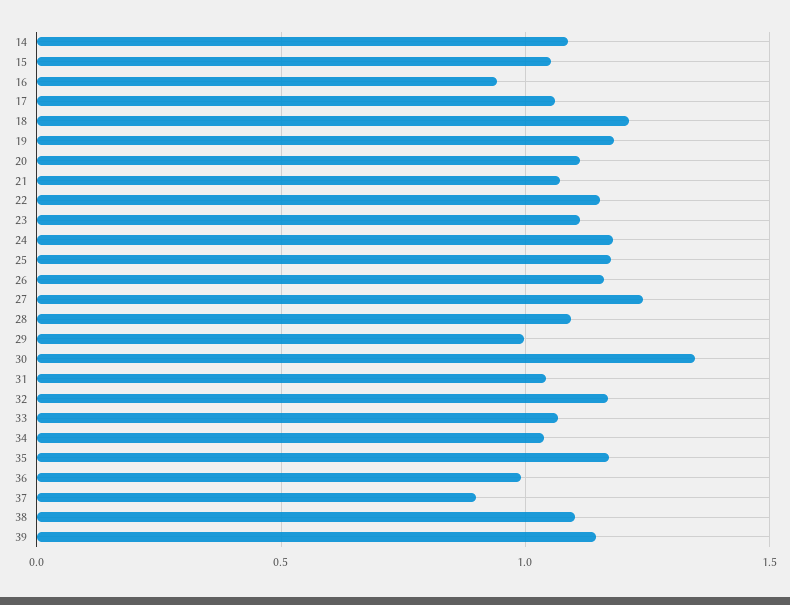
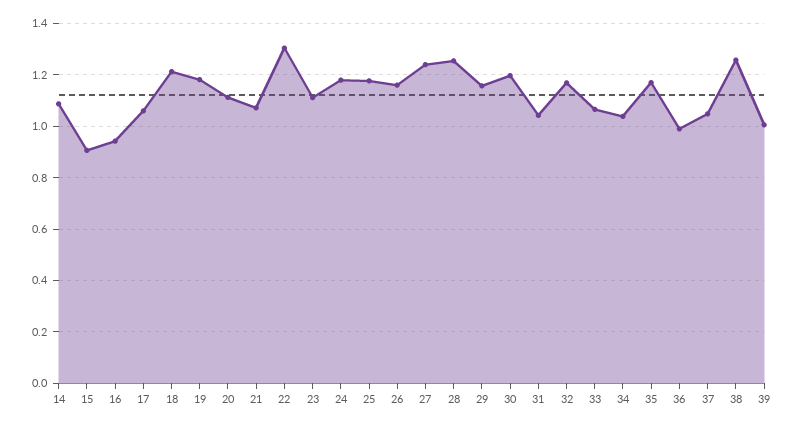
  {
    "14": 1.075,
-   "15": 1.05,
+   "15": 0.9,
    "16": 0.95,
    "17": 1.05,
    "18": 1.2,
    "19": 1.175,
    "20": 1.1,
    "21": 1.075,
-   "22": 1.15,
+   "22": 1.3,
    "23": 1.1,
    "24": 1.175,
    "25": 1.175,
    "26": 1.15,
    "27": 1.25,
-   "28": 1.1,
+   "28": 1.25,
-   "29": 1,
+   "29": 1.15,
-   "30": 1.35,
+   "30": 1.2,
    "31": 1.05,
    "32": 1.175,
    "33": 1.075,
    "34": 1.05,
    "35": 1.175,
    "36": 1,
-   "37": 0.9,
+   "37": 1.05,
-   "38": 1.1,
+   "38": 1.25,
-   "39": 1.15
+   "39": 1
  }

